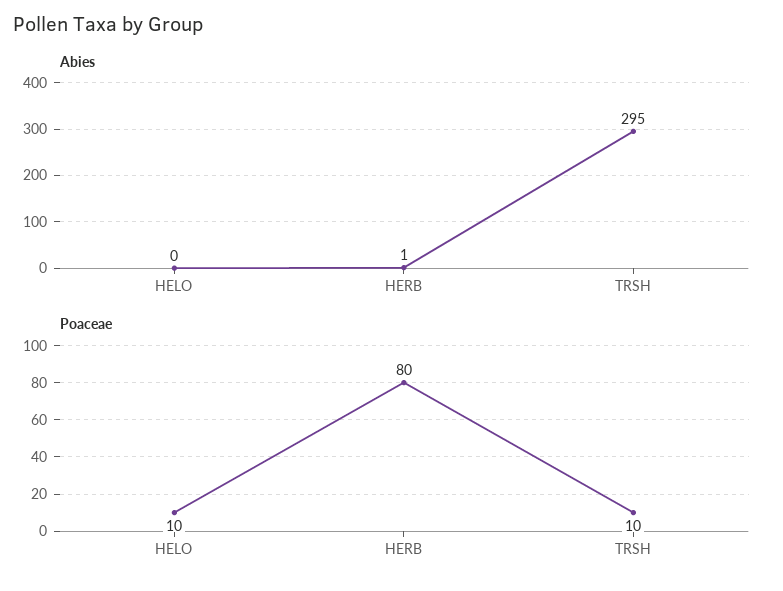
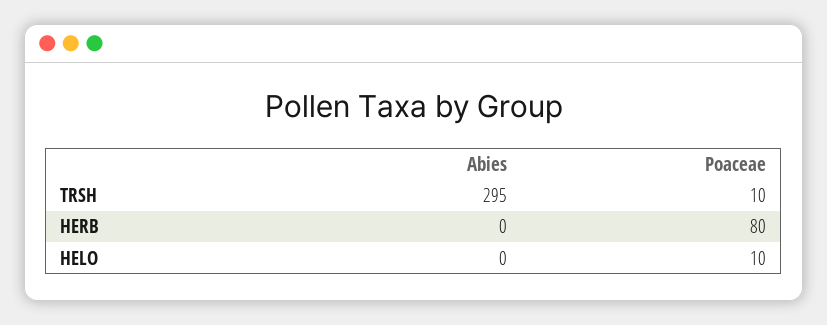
  {
    "Abies": {
      "HELO": 0,
-     "HERB": 1,
+     "HERB": 0,
      "TRSH": 295
    },
    "Poaceae": {
      "HELO": 10,
      "HERB": 80,
      "TRSH": 10
    }
  }

